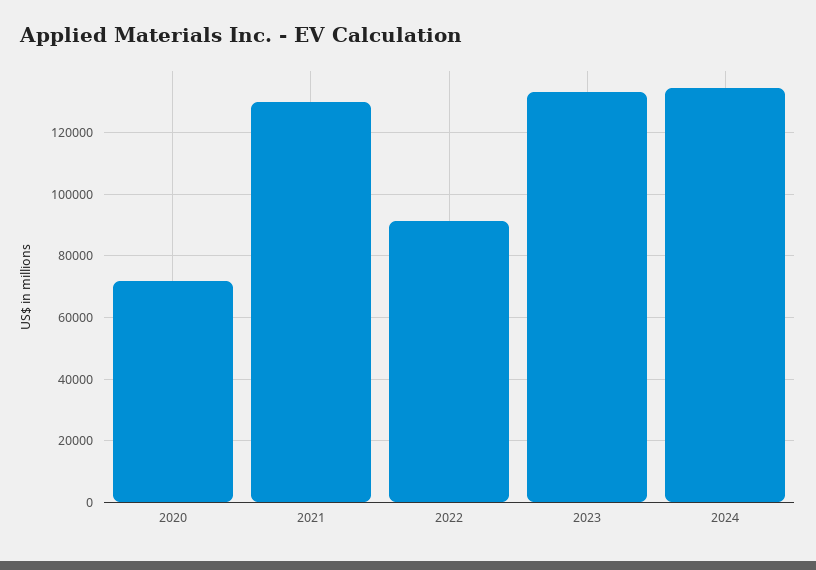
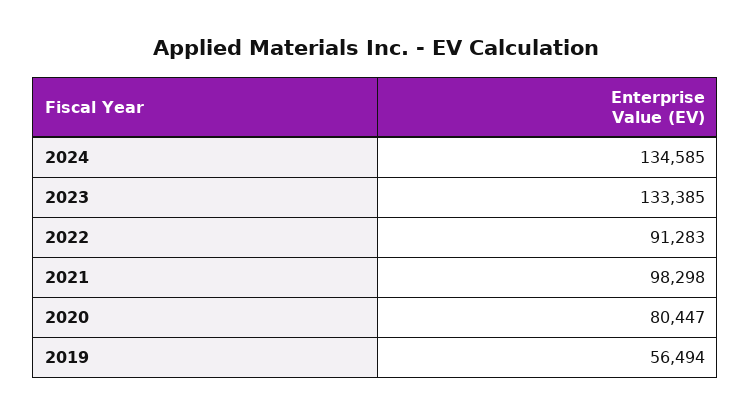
  {
-   "2020": 72000,
+   "2020": 80447,
-   "2021": 130000,
+   "2021": 98298,
    "2022": 91283,
    "2023": 133385,
-   "2024": 134585
+   "2024": 134585,
+   "2019": 56494
  }

